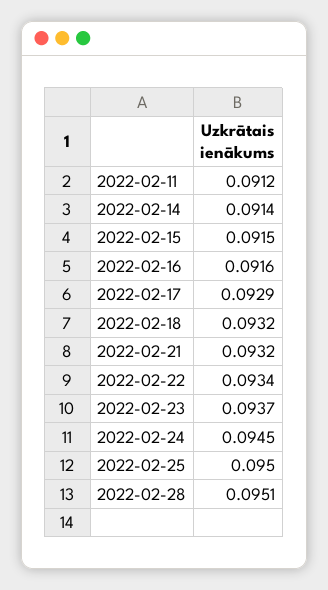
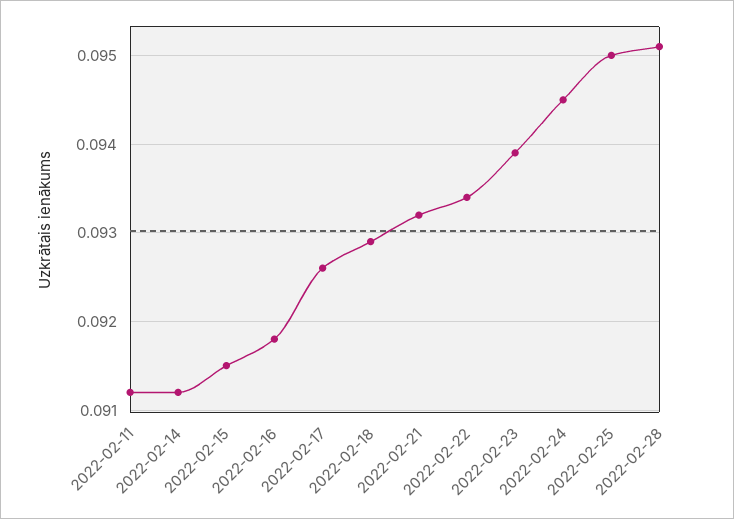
  {
    "2022-02-11": 0.0912,
-   "2022-02-14": 0.0914,
+   "2022-02-14": 0.0912,
    "2022-02-15": 0.0915,
-   "2022-02-16": 0.0916,
+   "2022-02-16": 0.0918,
-   "2022-02-17": 0.0929,
+   "2022-02-17": 0.0926,
-   "2022-02-18": 0.0932,
+   "2022-02-18": 0.0929,
    "2022-02-21": 0.0932,
    "2022-02-22": 0.0934,
-   "2022-02-23": 0.0937,
+   "2022-02-23": 0.0939,
    "2022-02-24": 0.0945,
    "2022-02-25": 0.095,
    "2022-02-28": 0.0951
  }

